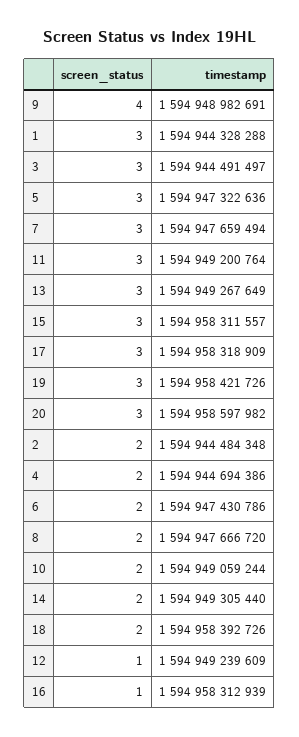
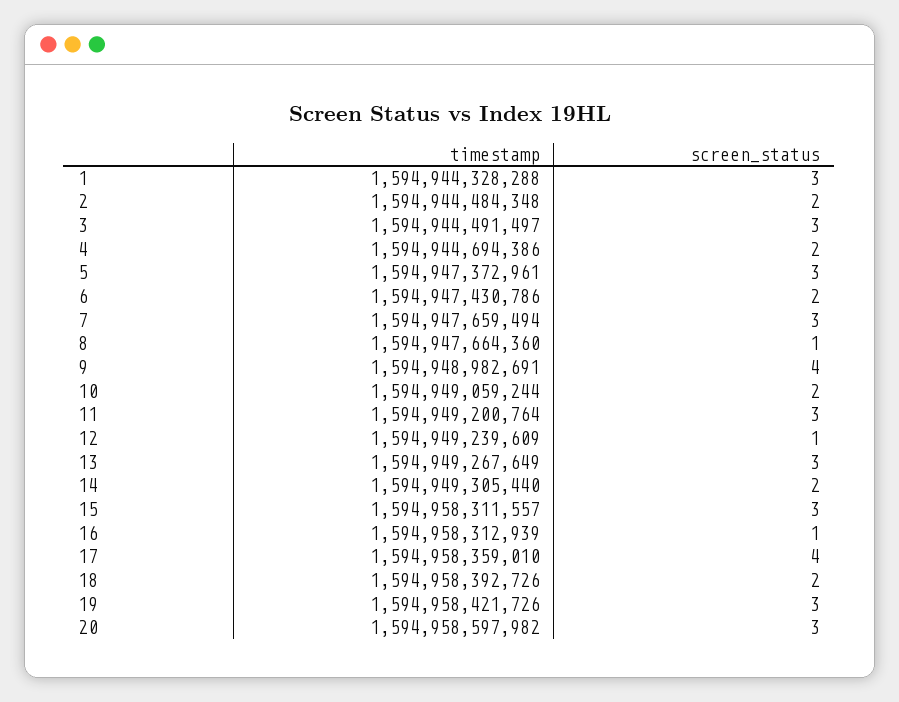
  {
    "screen_status": {
      "9": 4,
      "1": 3,
      "3": 3,
      "5": 3,
      "7": 3,
      "11": 3,
      "13": 3,
      "15": 3,
-     "17": 3,
+     "17": 4,
      "19": 3,
      "20": 3,
      "2": 2,
      "4": 2,
      "6": 2,
-     "8": 2,
+     "8": 1,
      "10": 2,
      "14": 2,
      "18": 2,
      "12": 1,
      "16": 1
    },
    "timestamp": {
      "9": 1594948982691,
      "1": 1594944328288,
      "3": 1594944491497,
-     "5": 1594947322636,
+     "5": 1594947372961,
      "7": 1594947659494,
      "11": 1594949200764,
      "13": 1594949267649,
      "15": 1594958311557,
-     "17": 1594958318909,
+     "17": 1594958359010,
      "19": 1594958421726,
      "20": 1594958597982,
      "2": 1594944484348,
      "4": 1594944694386,
      "6": 1594947430786,
-     "8": 1594947666720,
+     "8": 1594947664360,
      "10": 1594949059244,
      "14": 1594949305440,
      "18": 1594958392726,
      "12": 1594949239609,
      "16": 1594958312939
    }
  }

